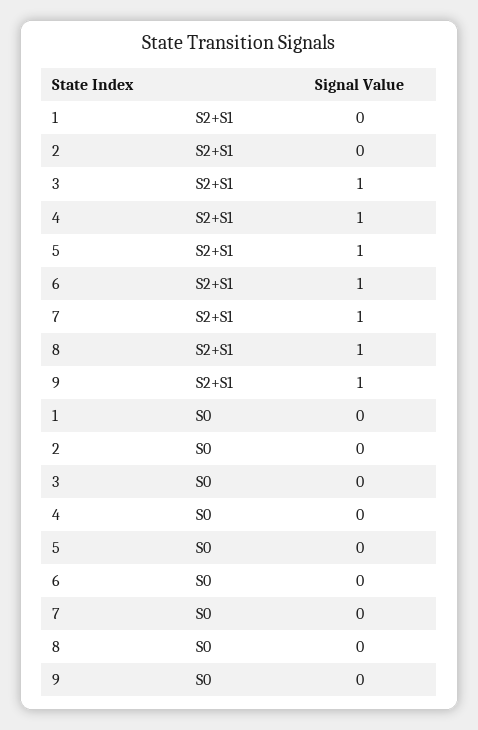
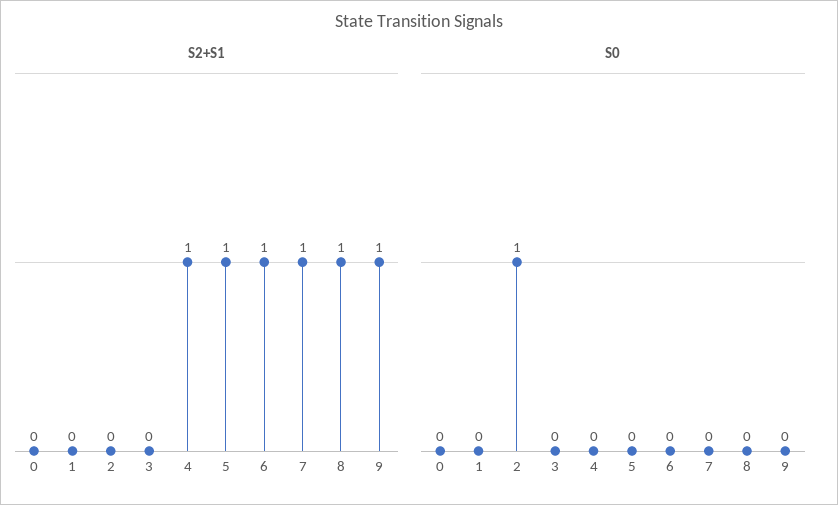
  {
    "S2+S1": {
      "1": 0,
      "2": 0,
-     "3": 1,
+     "3": 0,
      "4": 1,
      "5": 1,
      "6": 1,
      "7": 1,
      "8": 1,
-     "9": 1
+     "9": 1,
+     "0": 0
    },
    "S0": {
      "1": 0,
-     "2": 0,
+     "2": 1,
      "3": 0,
      "4": 0,
      "5": 0,
      "6": 0,
      "7": 0,
      "8": 0,
-     "9": 0
+     "9": 0,
+     "0": 0
    }
  }

